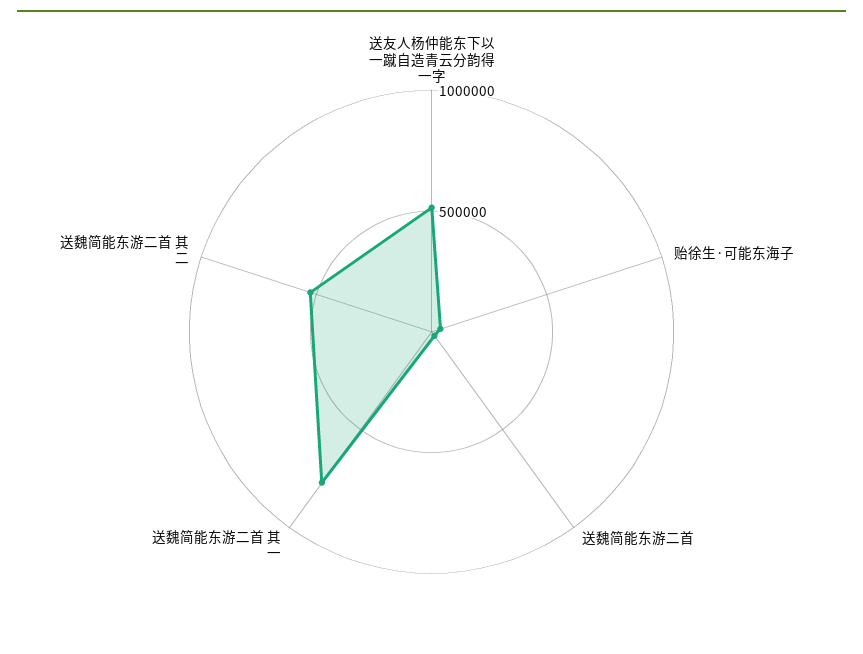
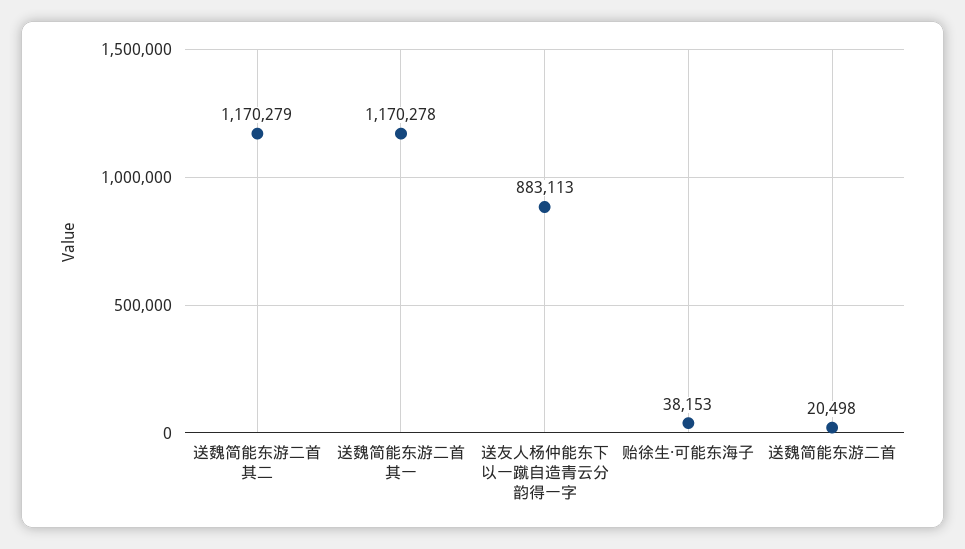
  {
-   "送友人杨仲能东下以一蹴自造青云分韵得一字": 500000,
+   "送友人杨仲能东下以一蹴自造青云分韵得一字": 883113,
    "贻徐生·可能东海子": 38153,
    "送魏简能东游二首": 20498,
-   "送魏简能东游二首 其一": 800000,
+   "送魏简能东游二首 其一": 1170278,
-   "送魏简能东游二首 其二": 500000
+   "送魏简能东游二首 其二": 1170279
  }

